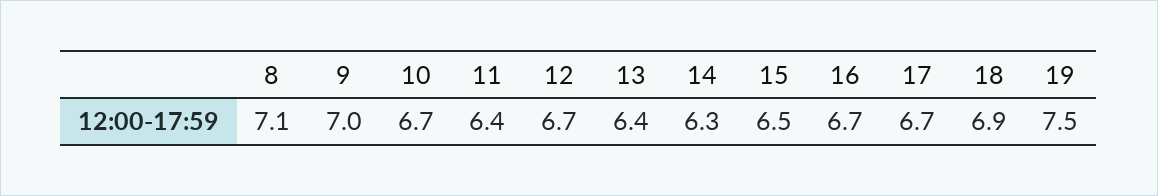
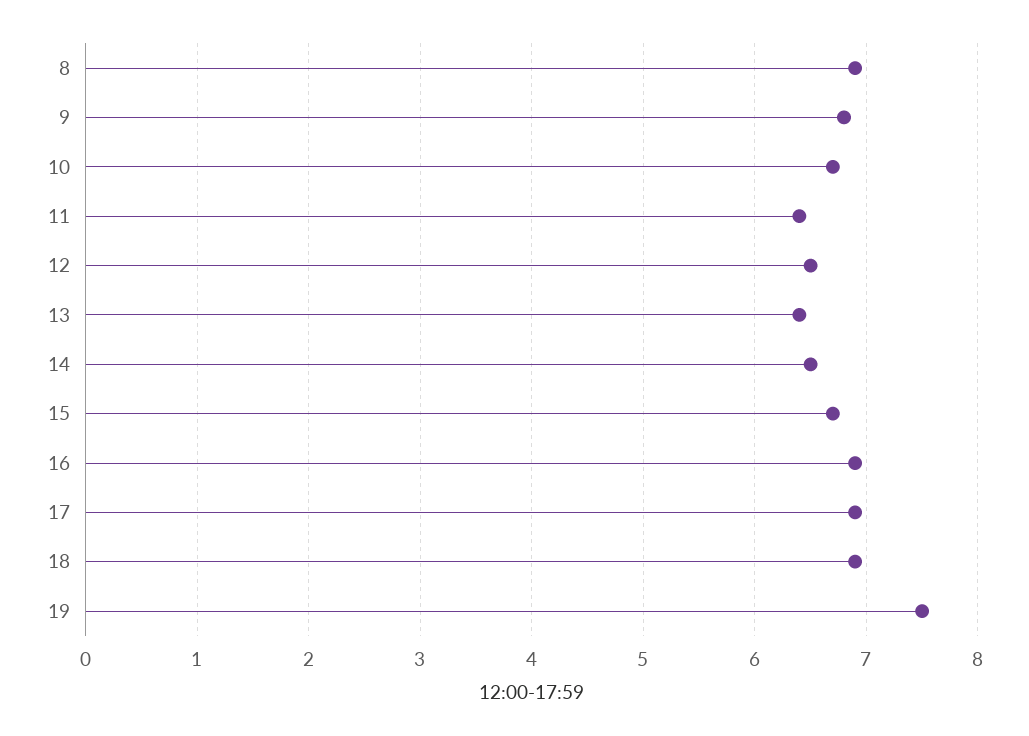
  {
-   "8": 7.1,
+   "8": 6.9,
-   "9": 7,
+   "9": 6.8,
    "10": 6.7,
    "11": 6.4,
-   "12": 6.7,
+   "12": 6.5,
    "13": 6.4,
-   "14": 6.3,
+   "14": 6.5,
-   "15": 6.5,
+   "15": 6.7,
-   "16": 6.7,
+   "16": 6.9,
-   "17": 6.7,
+   "17": 6.9,
    "18": 6.9,
    "19": 7.5
  }

